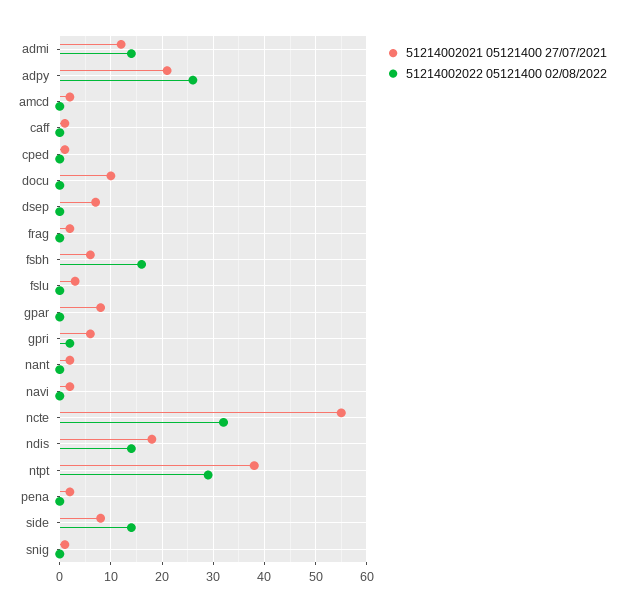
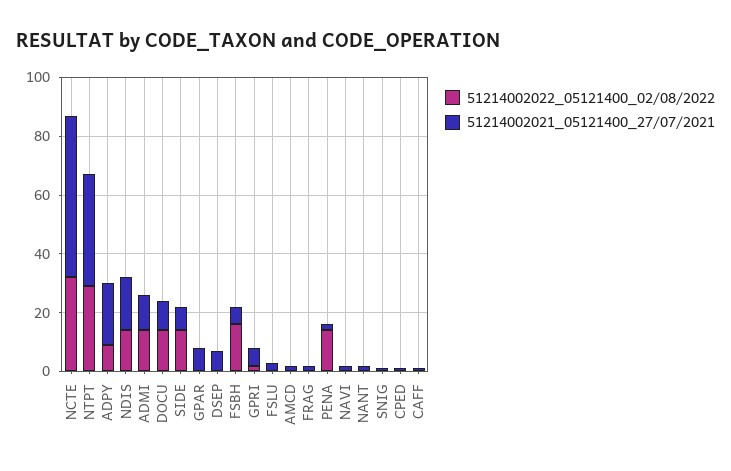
  {
    "51214002021 05121400 27/07/2021": {
      "admi": 10,
      "adpy": 20,
      "amcd": 0,
      "caff": 0,
      "cped": 0,
      "docu": 10,
      "dsep": 5,
      "frag": 0,
      "fsbh": 5,
      "fslu": 5,
      "gpar": 10,
      "gpri": 5,
      "nant": 0,
      "navi": 0,
      "ncte": 55,
      "ndis": 20,
      "ntpt": 40,
      "pena": 0,
      "side": 10,
      "snig": 0
    },
    "51214002022 05121400 02/08/2022": {
      "admi": 15,
-     "adpy": 25,
+     "adpy": 10,
      "amcd": 0,
      "caff": 0,
      "cped": 0,
-     "docu": 0,
+     "docu": 15,
      "dsep": 0,
      "frag": 0,
      "fsbh": 15,
      "fslu": 0,
      "gpar": 0,
      "gpri": 0,
      "nant": 0,
      "navi": 0,
      "ncte": 30,
      "ndis": 15,
      "ntpt": 30,
-     "pena": 0,
+     "pena": 15,
      "side": 15,
      "snig": 0
    }
  }

